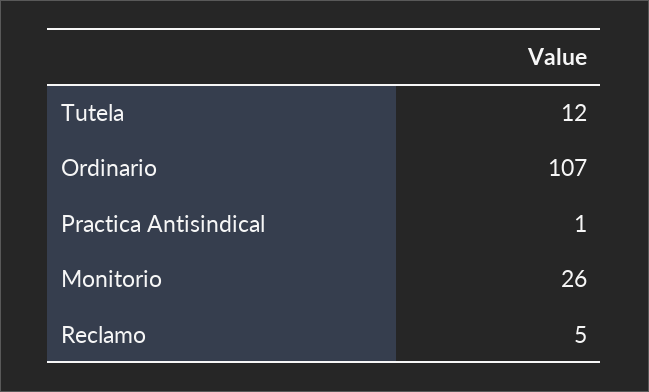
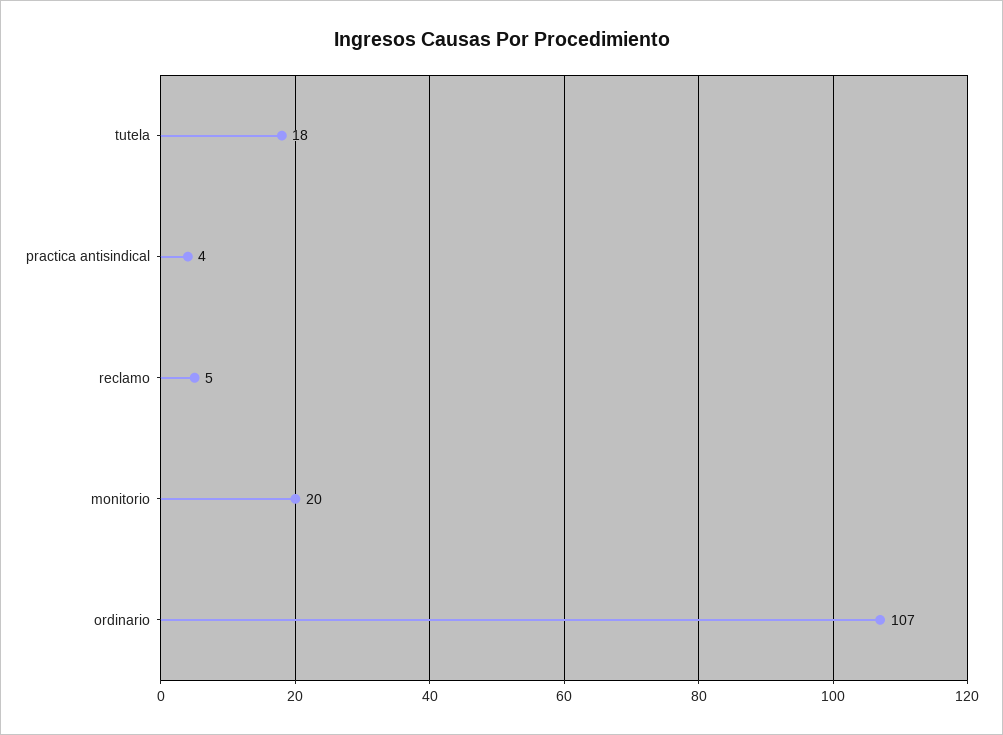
  {
-   "Tutela": 12,
+   "Tutela": 18,
    "Ordinario": 107,
-   "Practica Antisindical": 1,
+   "Practica Antisindical": 4,
-   "Monitorio": 26,
+   "Monitorio": 20,
    "Reclamo": 5
  }

